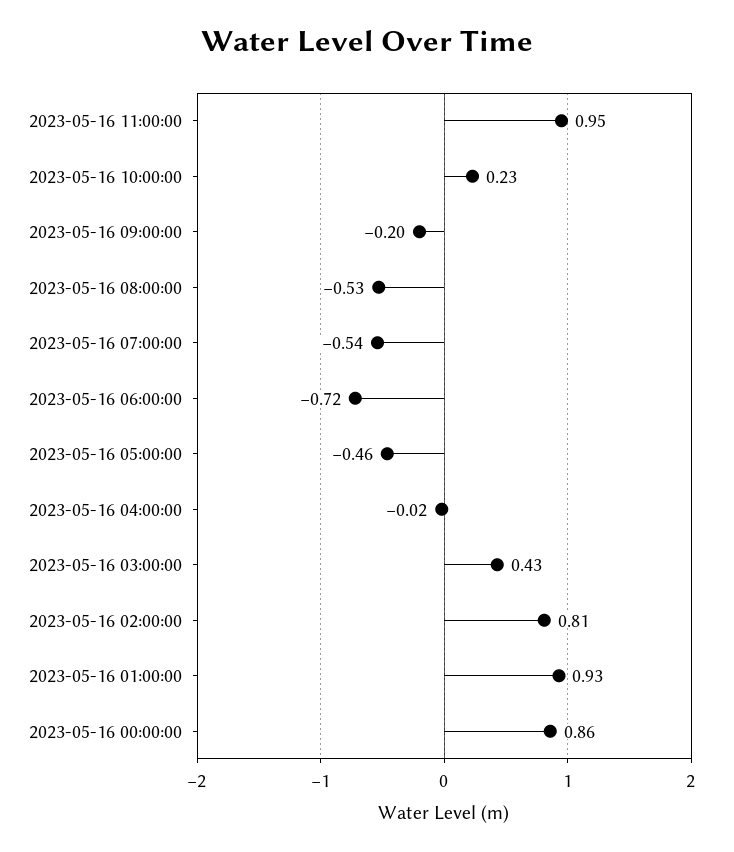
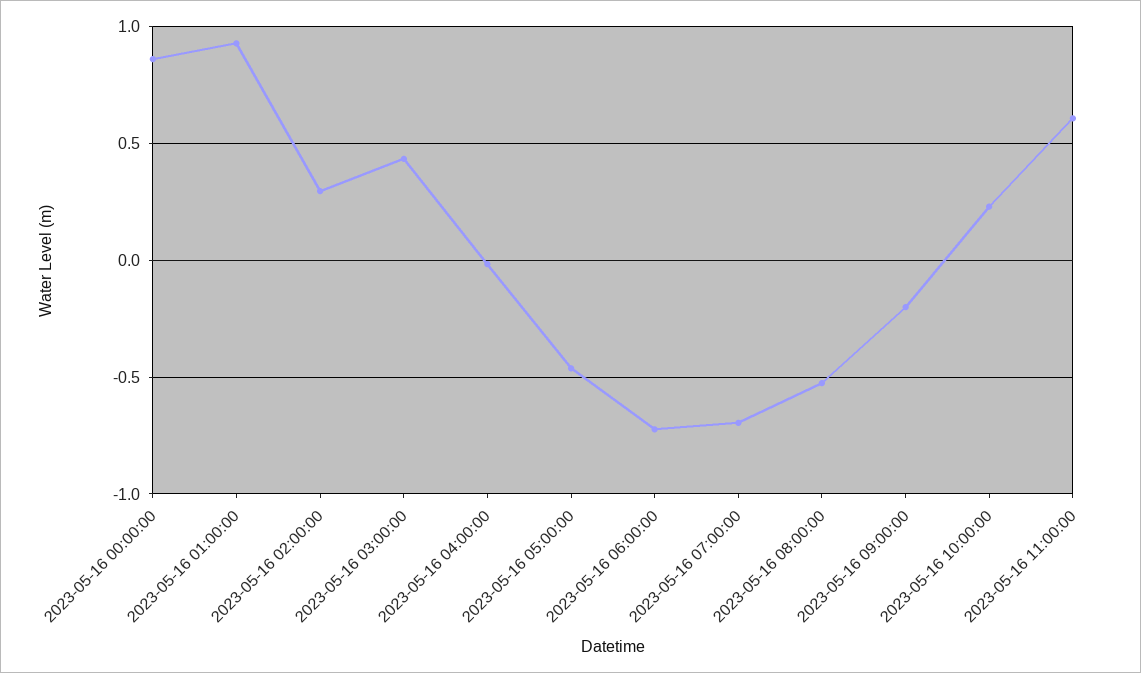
  {
-   "2023-05-16 11:00:00": 0.95,
+   "2023-05-16 11:00:00": 0.6,
    "2023-05-16 10:00:00": 0.23,
    "2023-05-16 09:00:00": -0.2,
    "2023-05-16 08:00:00": -0.53,
-   "2023-05-16 07:00:00": -0.54,
+   "2023-05-16 07:00:00": -0.7,
    "2023-05-16 06:00:00": -0.72,
    "2023-05-16 05:00:00": -0.46,
    "2023-05-16 04:00:00": -0.02,
    "2023-05-16 03:00:00": 0.43,
-   "2023-05-16 02:00:00": 0.81,
+   "2023-05-16 02:00:00": 0.3,
    "2023-05-16 01:00:00": 0.93,
    "2023-05-16 00:00:00": 0.86
  }

